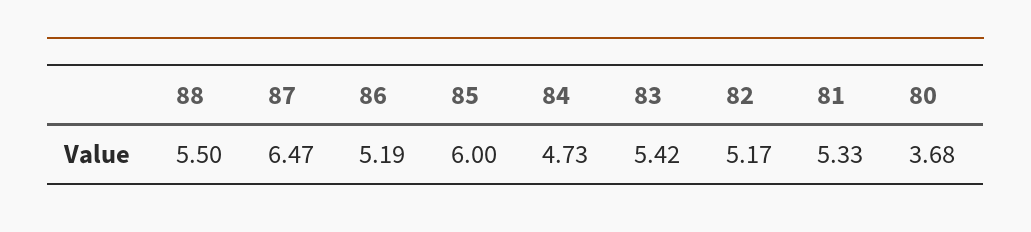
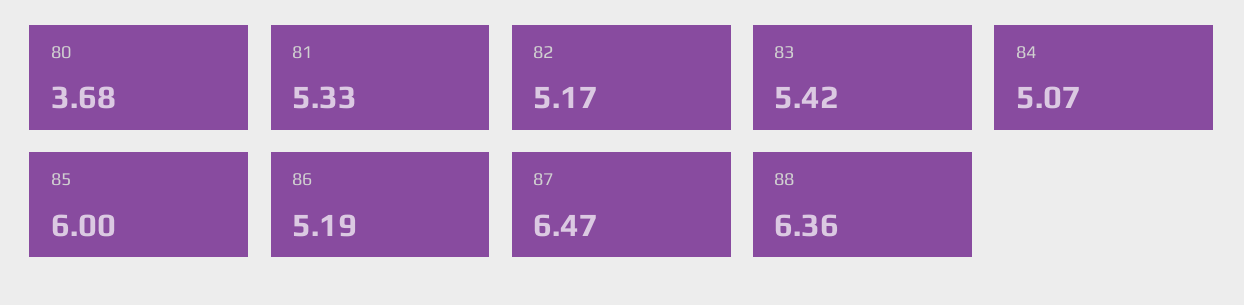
  {
-   "88": 5.5,
+   "88": 6.36,
    "87": 6.47,
    "86": 5.19,
    "85": 6,
-   "84": 4.73,
+   "84": 5.07,
    "83": 5.42,
    "82": 5.17,
    "81": 5.33,
    "80": 3.68
  }

